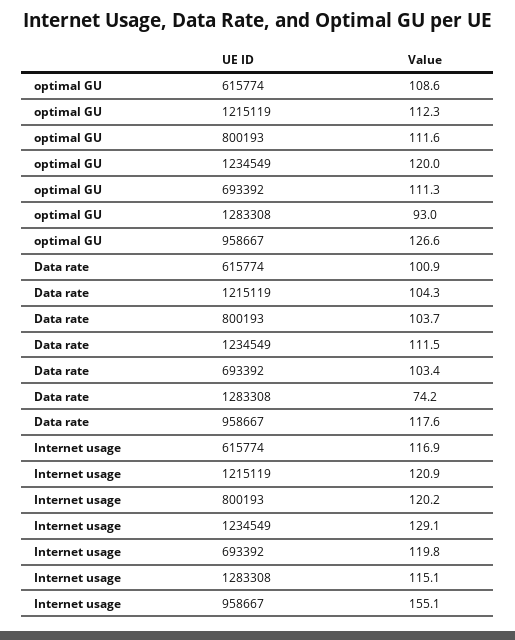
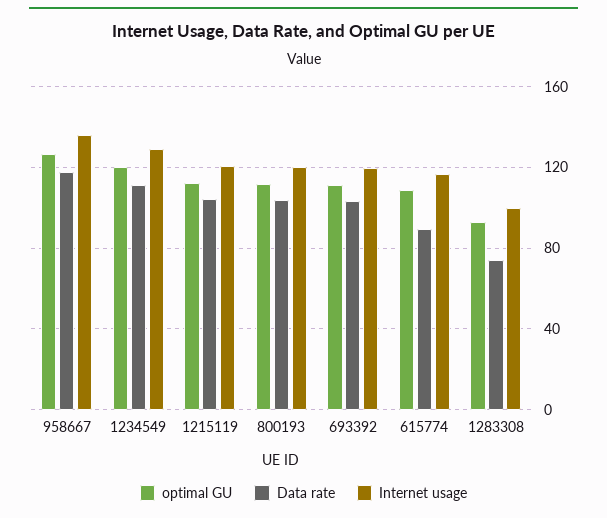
  {
    "optimal GU": {
      "615774": 108.6,
      "1215119": 112.3,
      "800193": 111.6,
      "1234549": 120,
      "693392": 111.3,
      "1283308": 93,
      "958667": 126.6
    },
    "Data rate": {
-     "615774": 100.9,
+     "615774": 90,
      "1215119": 104.3,
      "800193": 103.7,
      "1234549": 111.5,
      "693392": 103.4,
      "1283308": 74.2,
      "958667": 117.6
    },
    "Internet usage": {
      "615774": 116.9,
      "1215119": 120.9,
      "800193": 120.2,
      "1234549": 129.1,
      "693392": 119.8,
-     "1283308": 115.1,
+     "1283308": 100,
-     "958667": 155.1
+     "958667": 135
    }
  }

